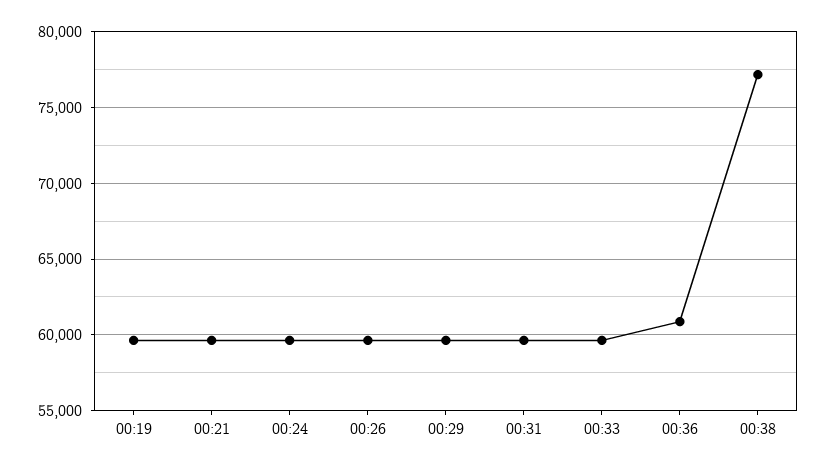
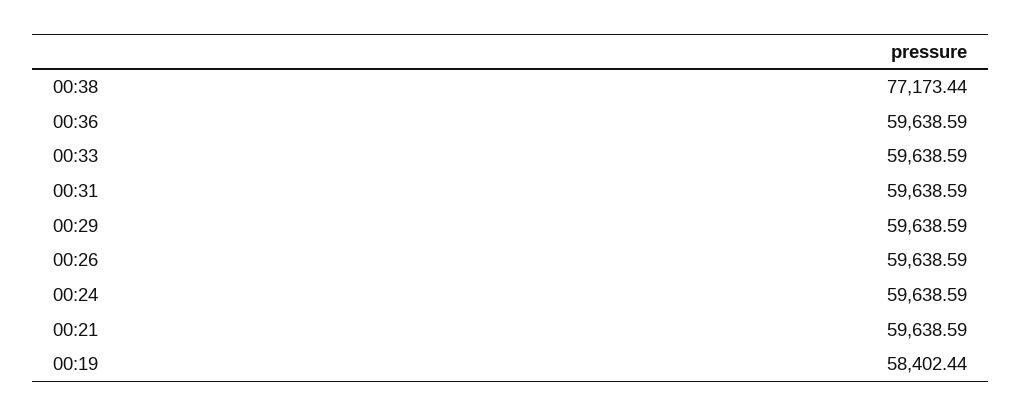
  {
-   "00:19": 59500,
+   "00:19": 58402.44,
    "00:21": 59638.59,
    "00:24": 59638.59,
    "00:26": 59638.59,
    "00:29": 59638.59,
    "00:31": 59638.59,
    "00:33": 59638.59,
-   "00:36": 61000,
+   "00:36": 59638.59,
    "00:38": 77173.44
  }

